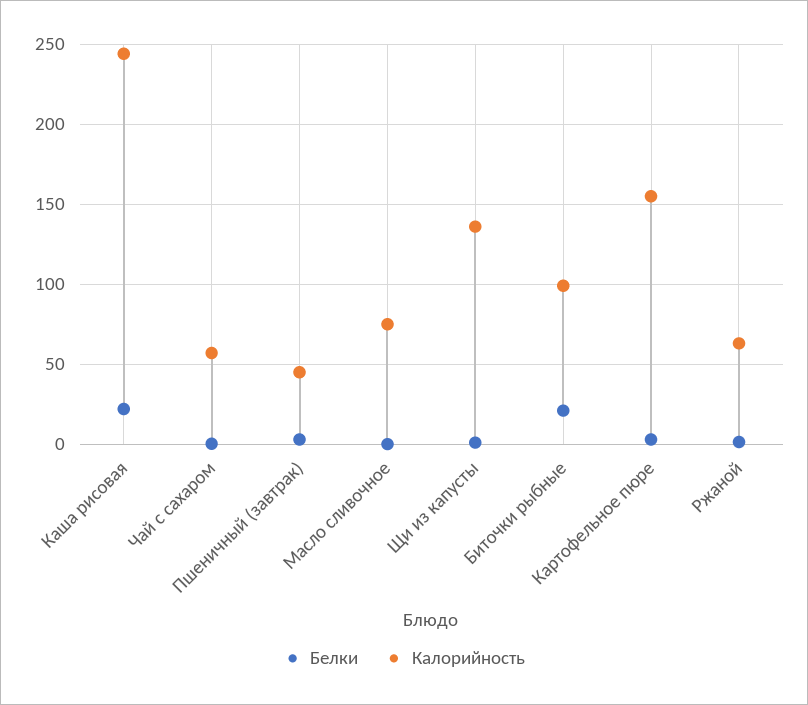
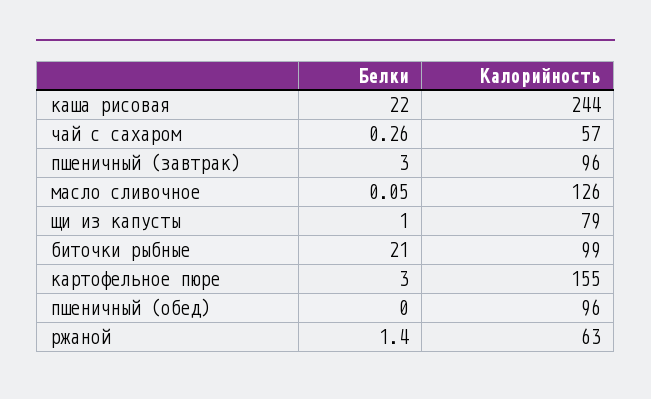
  {
    "Белки": {
      "Каша рисовая": 22,
      "Чай с сахаром": 0.26,
      "Пшеничный (завтрак)": 3,
      "Масло сливочное": 0.05,
      "Щи из капусты": 1,
      "Биточки рыбные": 21,
      "Картофельное пюре": 3,
-     "Ржаной": 1.4
+     "Ржаной": 1.4,
+     "пшеничный (обед)": 0
    },
    "Калорийность": {
      "Каша рисовая": 244,
      "Чай с сахаром": 57,
-     "Пшеничный (завтрак)": 45,
+     "Пшеничный (завтрак)": 96,
-     "Масло сливочное": 75,
+     "Масло сливочное": 126,
-     "Щи из капусты": 135,
+     "Щи из капусты": 79,
      "Биточки рыбные": 99,
      "Картофельное пюре": 155,
-     "Ржаной": 63
+     "Ржаной": 63,
+     "пшеничный (обед)": 96
    }
  }

